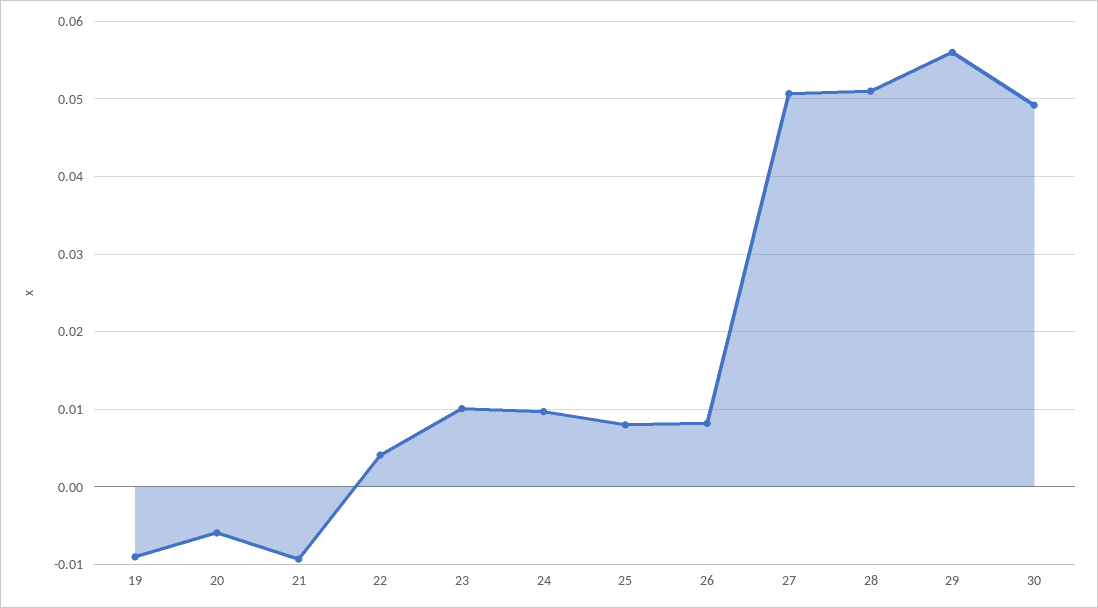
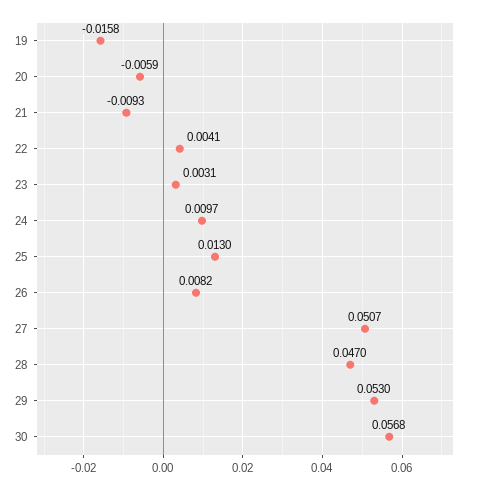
  {
-   "19": -0.009,
+   "19": -0.0158,
    "20": -0.0059,
    "21": -0.0093,
    "22": 0.0041,
-   "23": 0.01,
+   "23": 0.0031,
    "24": 0.0097,
-   "25": 0.008,
+   "25": 0.013,
    "26": 0.0082,
    "27": 0.0507,
-   "28": 0.051,
+   "28": 0.047,
-   "29": 0.056,
+   "29": 0.053,
-   "30": 0.049
+   "30": 0.0568
  }

